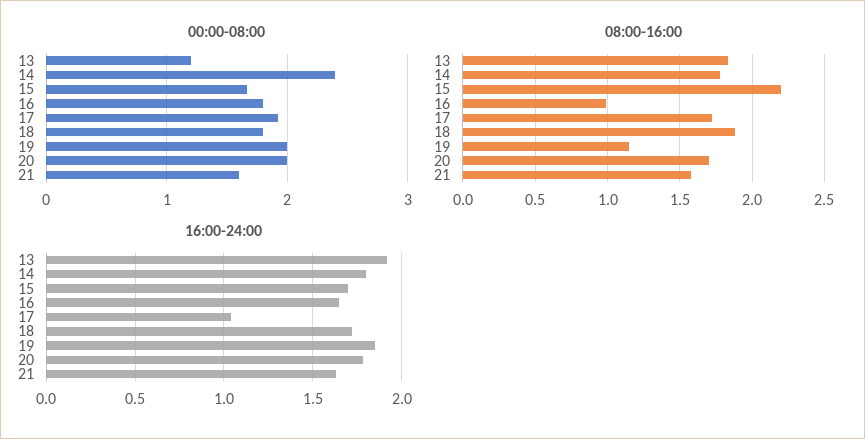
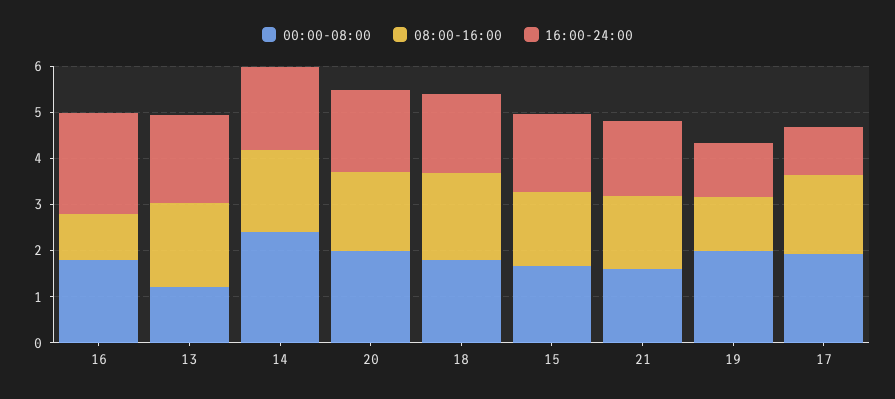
  {
    "00:00-08:00": {
      "13": 1.2,
      "14": 2.4,
      "15": 1.7,
      "16": 1.8,
      "17": 1.9,
      "18": 1.8,
      "19": 2,
      "20": 2,
      "21": 1.6
    },
    "08:00-16:00": {
      "13": 1.85,
      "14": 1.8,
-     "15": 2.2,
+     "15": 1.6,
      "16": 1,
      "17": 1.7,
      "18": 1.9,
      "19": 1.15,
      "20": 1.7,
      "21": 1.6
    },
    "16:00-24:00": {
      "13": 1.9,
      "14": 1.8,
      "15": 1.7,
-     "16": 1.65,
+     "16": 2.2,
      "17": 1.05,
      "18": 1.7,
-     "19": 1.85,
+     "19": 1.2,
      "20": 1.8,
      "21": 1.65
    }
  }

